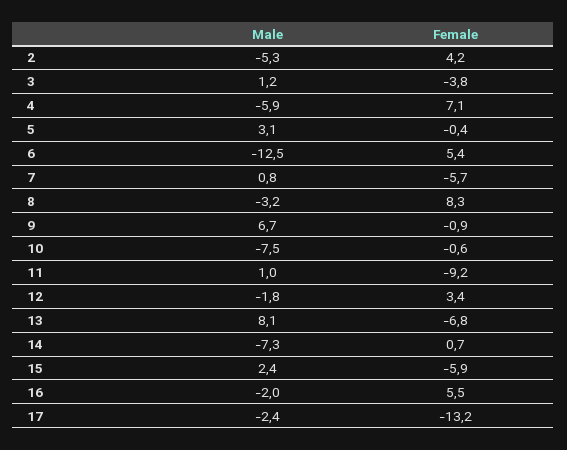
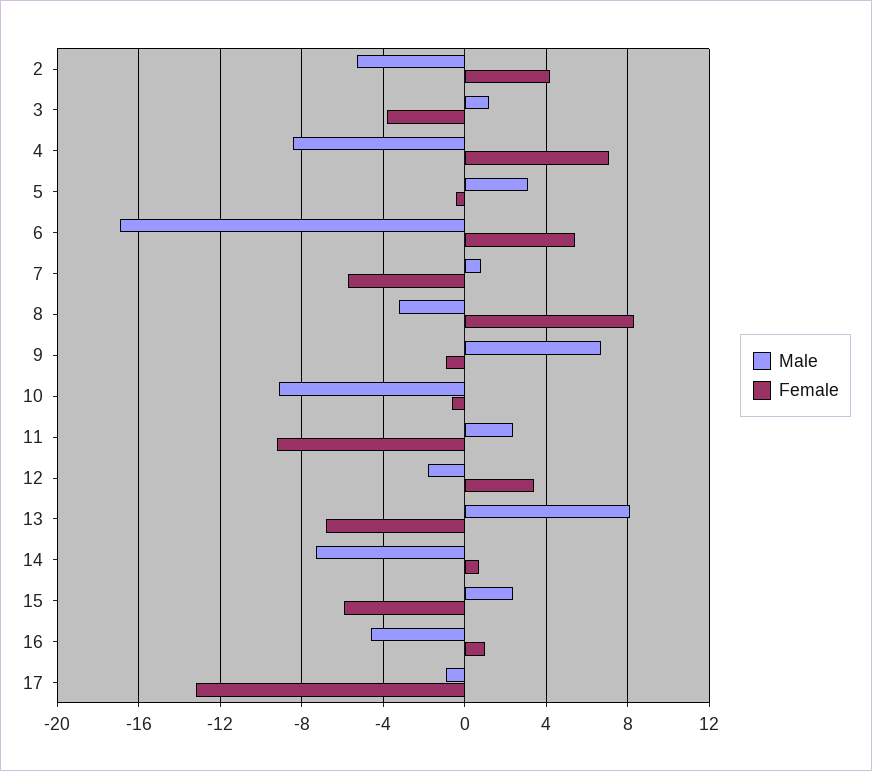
  {
    "Male": {
      "2": -5.3,
      "3": 1.2,
-     "4": -5.9,
+     "4": -8.5,
      "5": 3.1,
-     "6": -12.5,
+     "6": -17,
      "7": 0.8,
      "8": -3.2,
      "9": 6.7,
-     "10": -7.5,
+     "10": -9,
-     "11": 1,
+     "11": 2.5,
      "12": -1.8,
      "13": 8.1,
      "14": -7.3,
      "15": 2.4,
-     "16": -2,
+     "16": -4.5,
-     "17": -2.4
+     "17": -1
    },
    "Female": {
      "2": 4.2,
      "3": -3.8,
      "4": 7.1,
      "5": -0.4,
      "6": 5.4,
      "7": -5.7,
      "8": 8.3,
      "9": -0.9,
      "10": -0.6,
      "11": -9.2,
      "12": 3.4,
      "13": -6.8,
      "14": 0.7,
      "15": -5.9,
-     "16": 5.5,
+     "16": 1,
      "17": -13.2
    }
  }

